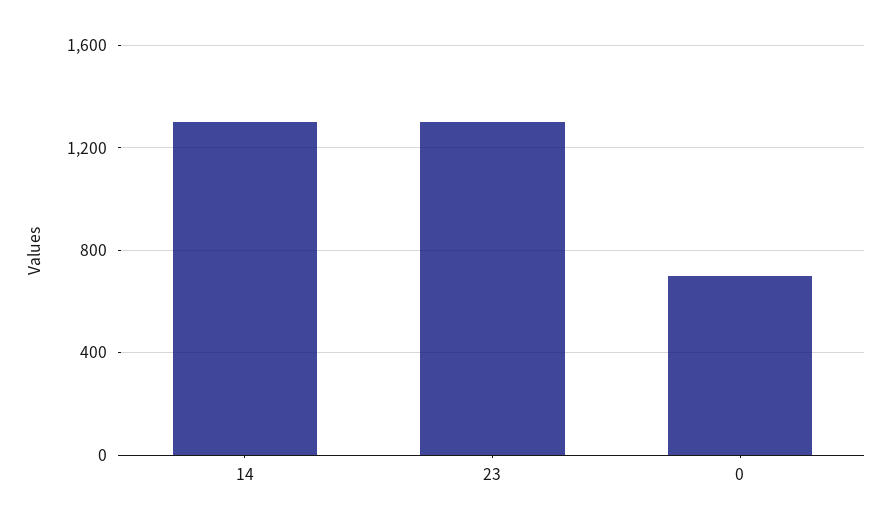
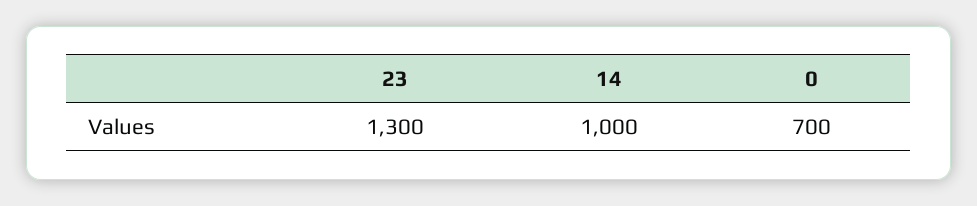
  {
-   "14": 1300,
+   "14": 1000,
    "23": 1300,
    "0": 700
  }

